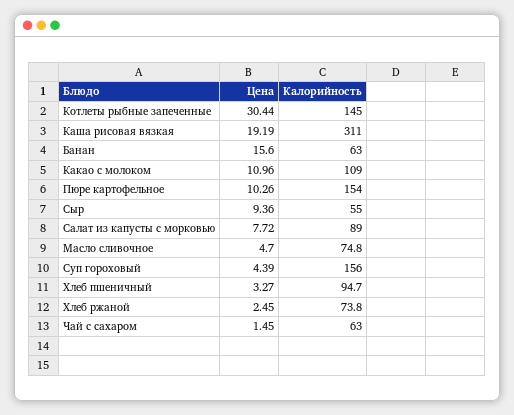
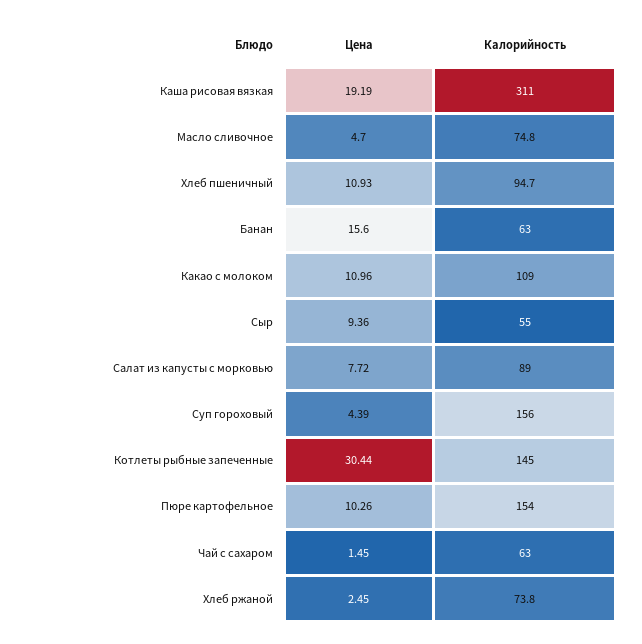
  {
    "Цена": {
      "Котлеты рыбные запеченные": 30.44,
      "Каша рисовая вязкая": 19.19,
      "Банан": 15.6,
      "Какао с молоком": 10.96,
      "Пюре картофельное": 10.26,
      "Сыр": 9.36,
      "Салат из капусты с морковью": 7.72,
      "Масло сливочное": 4.7,
      "Суп гороховый": 4.39,
-     "Хлеб пшеничный": 3.27,
+     "Хлеб пшеничный": 10.93,
      "Хлеб ржаной": 2.45,
      "Чай с сахаром": 1.45
    },
    "Калорийность": {
      "Котлеты рыбные запеченные": 145,
      "Каша рисовая вязкая": 311,
      "Банан": 63,
      "Какао с молоком": 109,
      "Пюре картофельное": 154,
      "Сыр": 55,
      "Салат из капусты с морковью": 89,
      "Масло сливочное": 74.8,
      "Суп гороховый": 156,
      "Хлеб пшеничный": 94.7,
      "Хлеб ржаной": 73.8,
      "Чай с сахаром": 63
    }
  }

